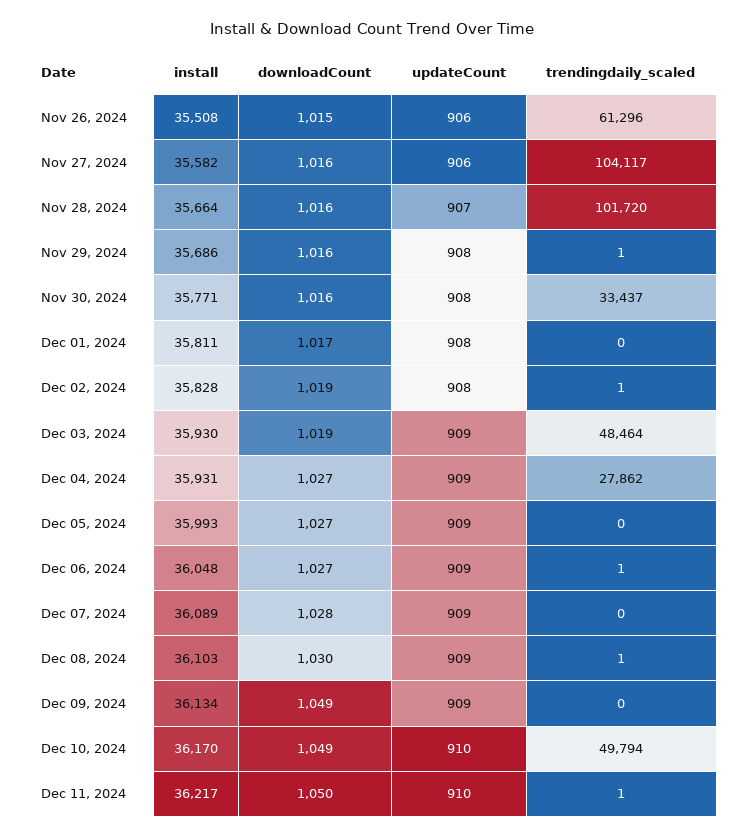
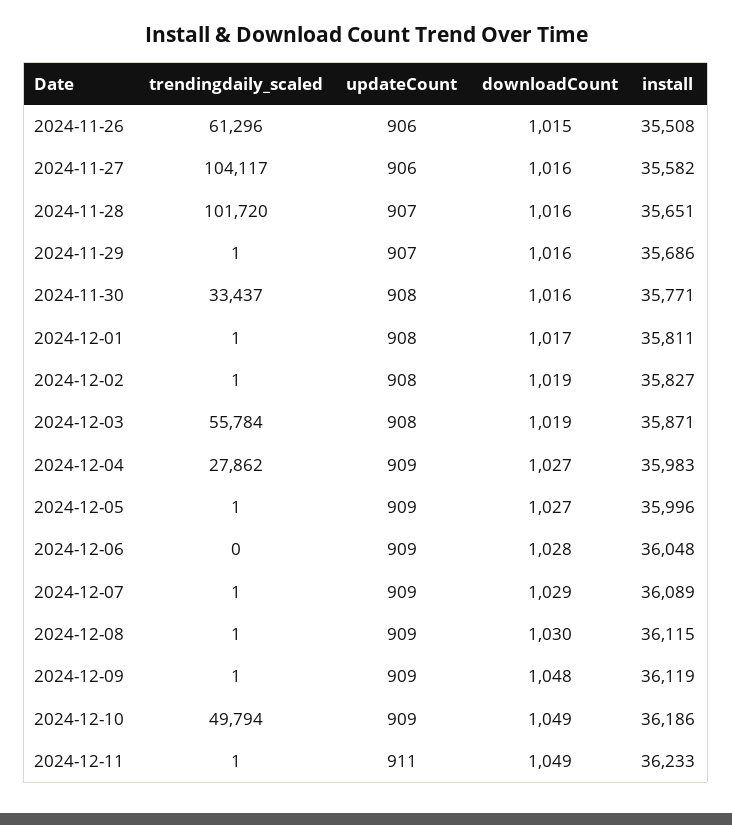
  {
    "install": {
      "Nov 26, 2024": 35508,
      "Nov 27, 2024": 35582,
-     "Nov 28, 2024": 35664,
+     "Nov 28, 2024": 35651,
      "Nov 29, 2024": 35686,
      "Nov 30, 2024": 35771,
      "Dec 01, 2024": 35811,
-     "Dec 02, 2024": 35828,
+     "Dec 02, 2024": 35827,
-     "Dec 03, 2024": 35930,
+     "Dec 03, 2024": 35871,
-     "Dec 04, 2024": 35931,
+     "Dec 04, 2024": 35983,
-     "Dec 05, 2024": 35993,
+     "Dec 05, 2024": 35996,
      "Dec 06, 2024": 36048,
      "Dec 07, 2024": 36089,
-     "Dec 08, 2024": 36103,
+     "Dec 08, 2024": 36115,
-     "Dec 09, 2024": 36134,
+     "Dec 09, 2024": 36119,
-     "Dec 10, 2024": 36170,
+     "Dec 10, 2024": 36186,
-     "Dec 11, 2024": 36217
+     "Dec 11, 2024": 36233
    },
    "downloadCount": {
      "Nov 26, 2024": 1015,
      "Nov 27, 2024": 1016,
      "Nov 28, 2024": 1016,
      "Nov 29, 2024": 1016,
      "Nov 30, 2024": 1016,
      "Dec 01, 2024": 1017,
      "Dec 02, 2024": 1019,
      "Dec 03, 2024": 1019,
      "Dec 04, 2024": 1027,
      "Dec 05, 2024": 1027,
-     "Dec 06, 2024": 1027,
+     "Dec 06, 2024": 1028,
-     "Dec 07, 2024": 1028,
+     "Dec 07, 2024": 1029,
      "Dec 08, 2024": 1030,
-     "Dec 09, 2024": 1049,
+     "Dec 09, 2024": 1048,
      "Dec 10, 2024": 1049,
-     "Dec 11, 2024": 1050
+     "Dec 11, 2024": 1049
    },
    "updateCount": {
      "Nov 26, 2024": 906,
      "Nov 27, 2024": 906,
      "Nov 28, 2024": 907,
-     "Nov 29, 2024": 908,
+     "Nov 29, 2024": 907,
      "Nov 30, 2024": 908,
      "Dec 01, 2024": 908,
      "Dec 02, 2024": 908,
-     "Dec 03, 2024": 909,
+     "Dec 03, 2024": 908,
      "Dec 04, 2024": 909,
      "Dec 05, 2024": 909,
      "Dec 06, 2024": 909,
      "Dec 07, 2024": 909,
      "Dec 08, 2024": 909,
      "Dec 09, 2024": 909,
-     "Dec 10, 2024": 910,
+     "Dec 10, 2024": 909,
-     "Dec 11, 2024": 910
+     "Dec 11, 2024": 911
    },
    "trendingdaily_scaled": {
      "Nov 26, 2024": 61296,
      "Nov 27, 2024": 104117,
      "Nov 28, 2024": 101720,
      "Nov 29, 2024": 1,
      "Nov 30, 2024": 33437,
-     "Dec 01, 2024": 0,
+     "Dec 01, 2024": 1,
      "Dec 02, 2024": 1,
-     "Dec 03, 2024": 48464,
+     "Dec 03, 2024": 55784,
      "Dec 04, 2024": 27862,
-     "Dec 05, 2024": 0,
+     "Dec 05, 2024": 1,
-     "Dec 06, 2024": 1,
+     "Dec 06, 2024": 0,
-     "Dec 07, 2024": 0,
+     "Dec 07, 2024": 1,
      "Dec 08, 2024": 1,
-     "Dec 09, 2024": 0,
+     "Dec 09, 2024": 1,
      "Dec 10, 2024": 49794,
      "Dec 11, 2024": 1
    }
  }

